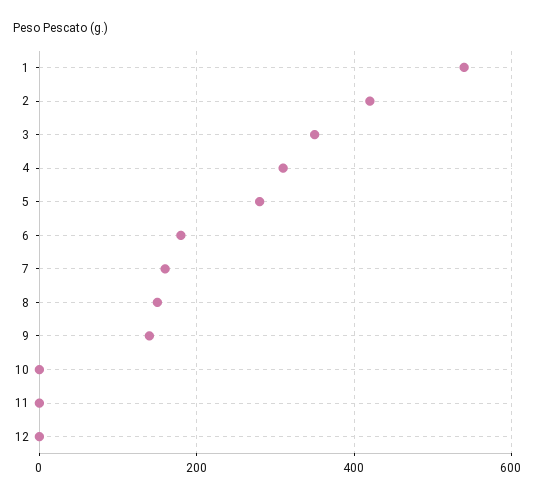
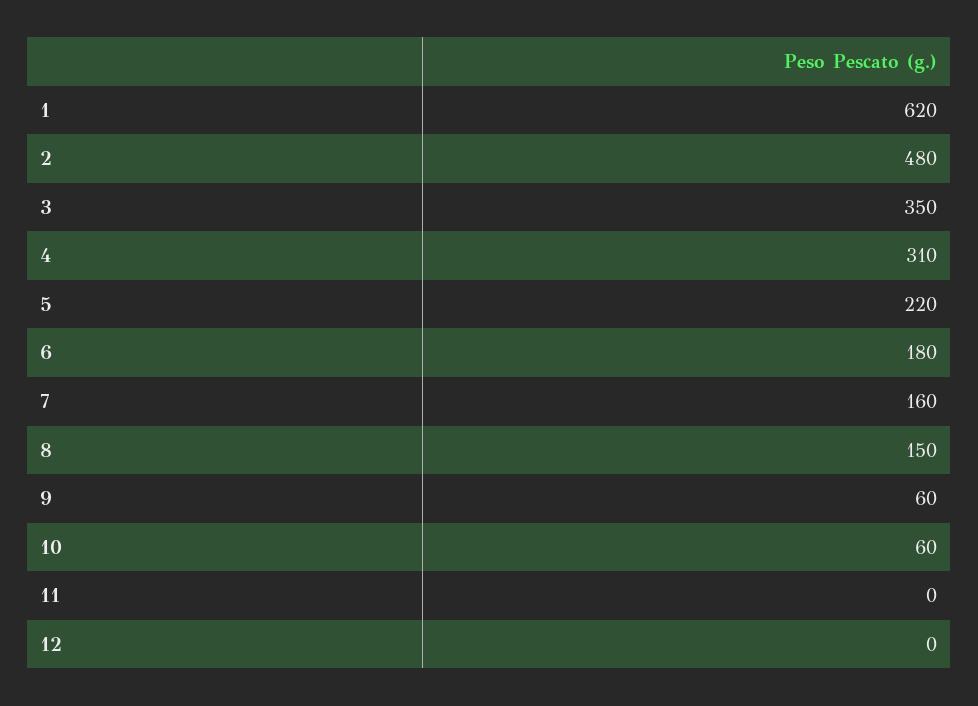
  {
-   "1": 540,
+   "1": 620,
-   "2": 420,
+   "2": 480,
    "3": 350,
    "4": 310,
-   "5": 280,
+   "5": 220,
    "6": 180,
    "7": 160,
    "8": 150,
-   "9": 140,
+   "9": 60,
-   "10": 0,
+   "10": 60,
    "11": 0,
    "12": 0
  }

